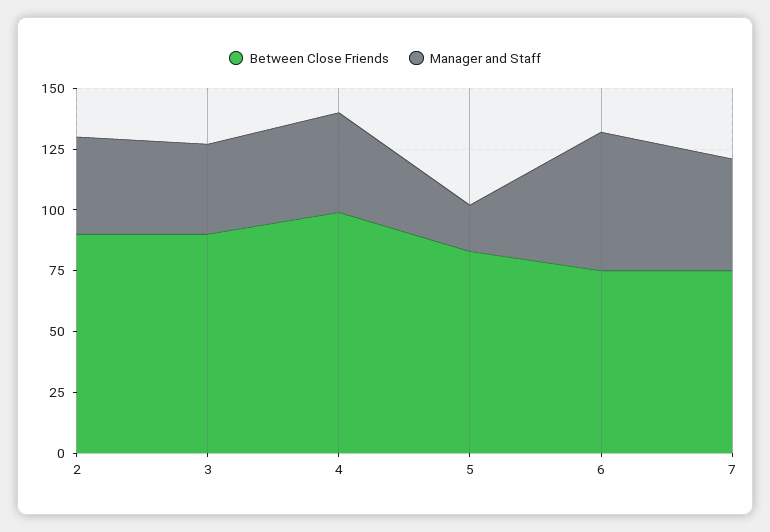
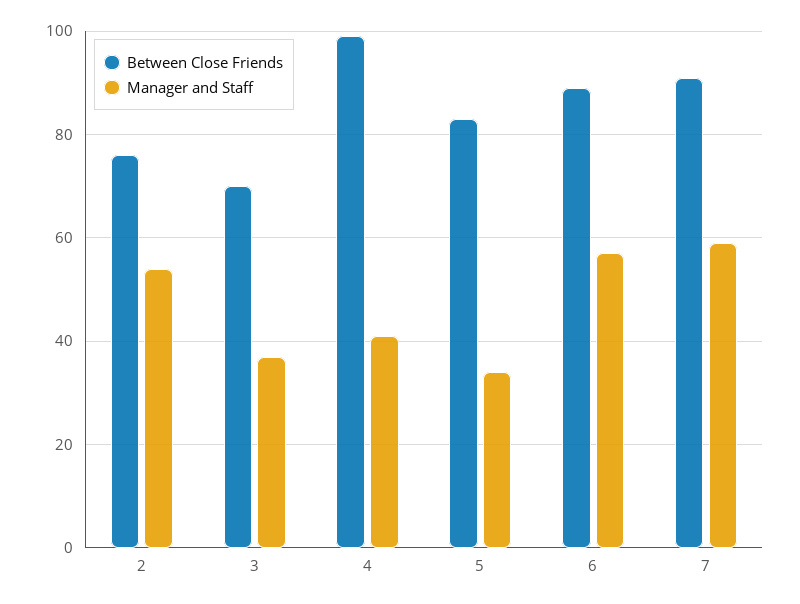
  {
    "Between Close Friends": {
-     "2": 90,
+     "2": 75,
-     "3": 90,
+     "3": 70,
      "4": 100,
      "5": 85,
-     "6": 75,
+     "6": 90,
-     "7": 75
+     "7": 90
    },
    "Manager and Staff": {
-     "2": 40,
+     "2": 55,
      "3": 35,
      "4": 40,
-     "5": 20,
+     "5": 35,
      "6": 55,
-     "7": 45
+     "7": 60
    }
  }

